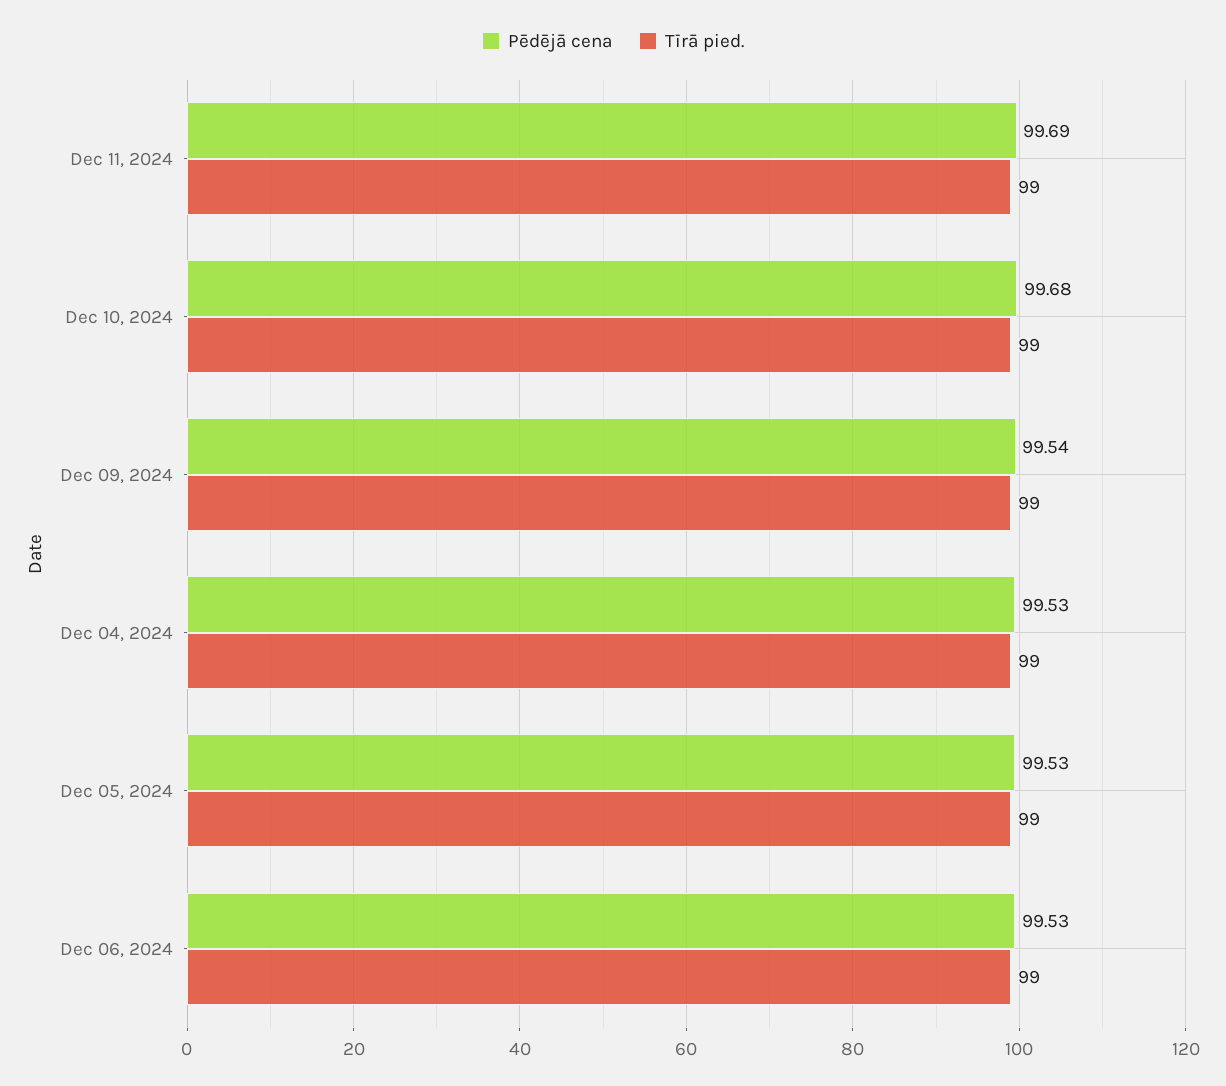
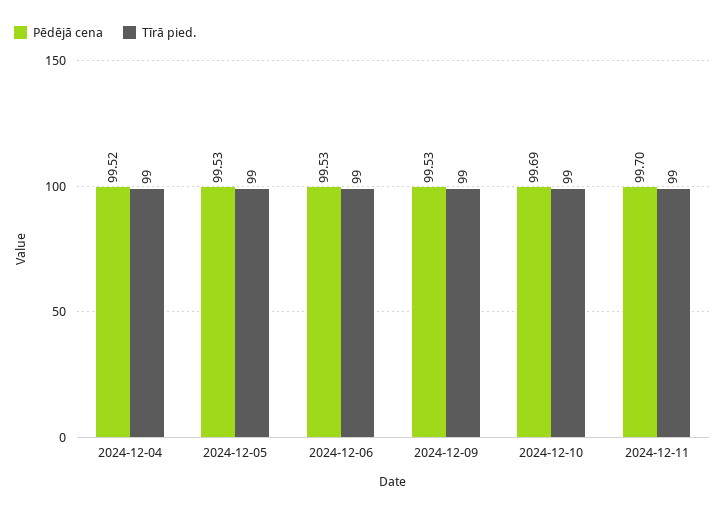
  {
    "Pēdējā cena": {
-     "Dec 11, 2024": 99.69,
+     "Dec 11, 2024": 99.7,
-     "Dec 10, 2024": 99.68,
+     "Dec 10, 2024": 99.69,
-     "Dec 09, 2024": 99.54,
+     "Dec 09, 2024": 99.53,
-     "Dec 04, 2024": 99.53,
+     "Dec 04, 2024": 99.52,
      "Dec 05, 2024": 99.53,
      "Dec 06, 2024": 99.53
    },
    "Tīrā pied.": {
      "Dec 11, 2024": 99,
      "Dec 10, 2024": 99,
      "Dec 09, 2024": 99,
      "Dec 04, 2024": 99,
      "Dec 05, 2024": 99,
      "Dec 06, 2024": 99
    }
  }

